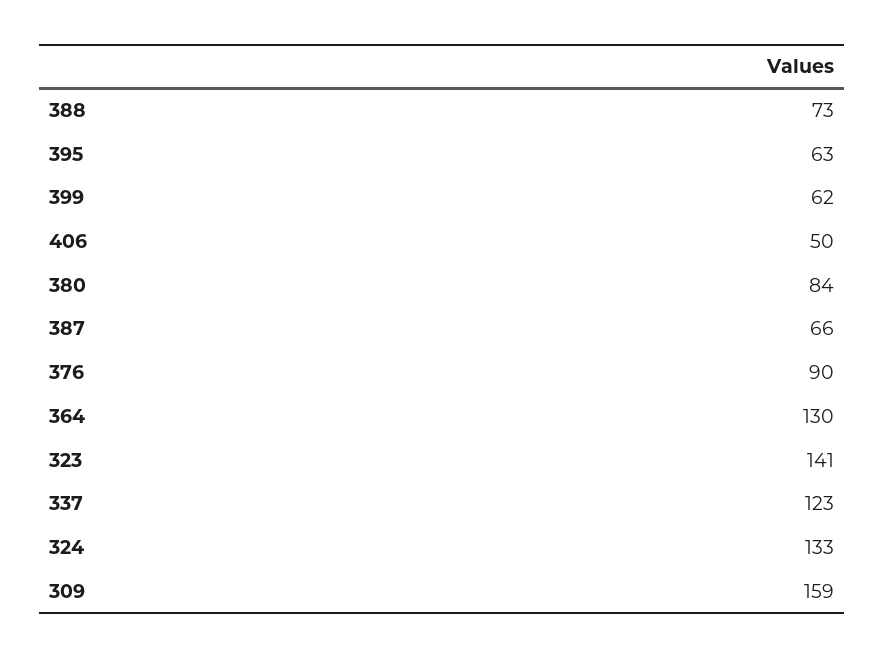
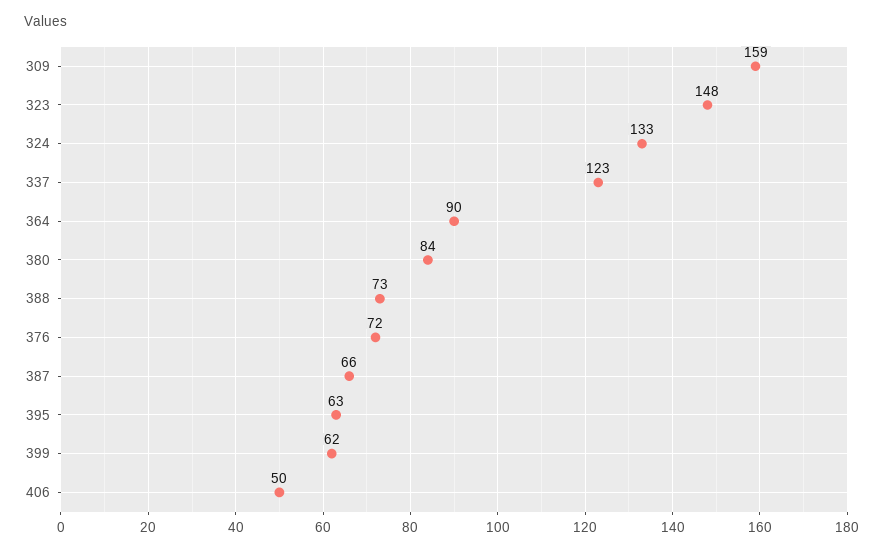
  {
    "388": 73,
    "395": 63,
    "399": 62,
    "406": 50,
    "380": 84,
    "387": 66,
-   "376": 90,
+   "376": 72,
-   "364": 130,
+   "364": 90,
-   "323": 141,
+   "323": 148,
    "337": 123,
    "324": 133,
    "309": 159
  }

